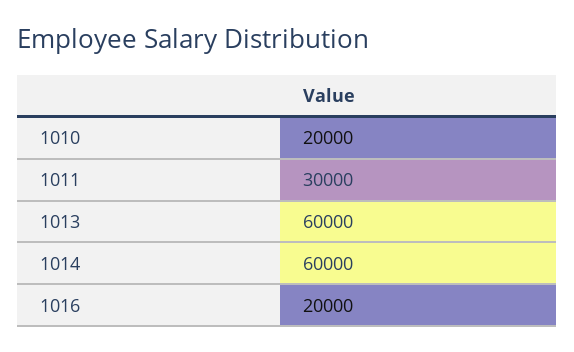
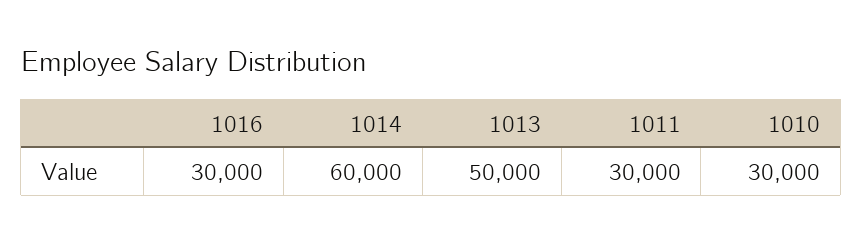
  {
-   "1010": 20000,
+   "1010": 30000,
    "1011": 30000,
-   "1013": 60000,
+   "1013": 50000,
    "1014": 60000,
-   "1016": 20000
+   "1016": 30000
  }

